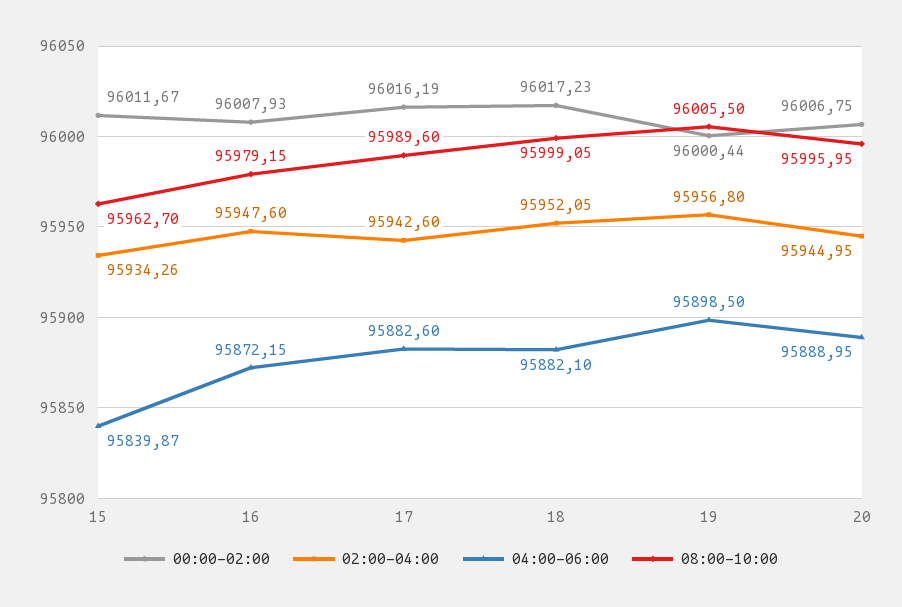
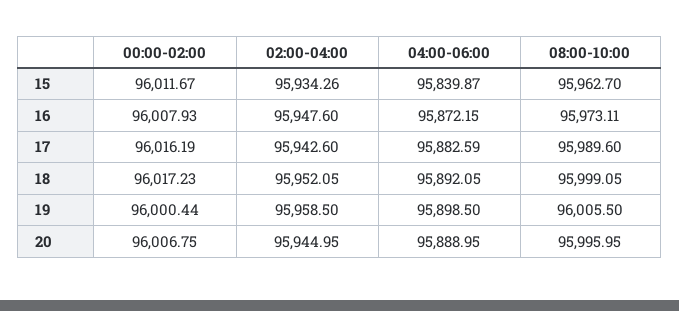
  {
    "00:00-02:00": {
      "15": 96011.67,
      "16": 96007.93,
      "17": 96016.19,
      "18": 96017.23,
      "19": 96000.44,
      "20": 96006.75
    },
    "02:00-04:00": {
      "15": 95934.26,
      "16": 95947.6,
      "17": 95942.6,
      "18": 95952.05,
-     "19": 95956.8,
+     "19": 95958.5,
      "20": 95944.95
    },
    "04:00-06:00": {
      "15": 95839.87,
      "16": 95872.15,
-     "17": 95882.6,
+     "17": 95882.59,
-     "18": 95882.1,
+     "18": 95892.05,
      "19": 95898.5,
      "20": 95888.95
    },
    "08:00-10:00": {
      "15": 95962.7,
-     "16": 95979.15,
+     "16": 95973.11,
      "17": 95989.6,
      "18": 95999.05,
      "19": 96005.5,
      "20": 95995.95
    }
  }

